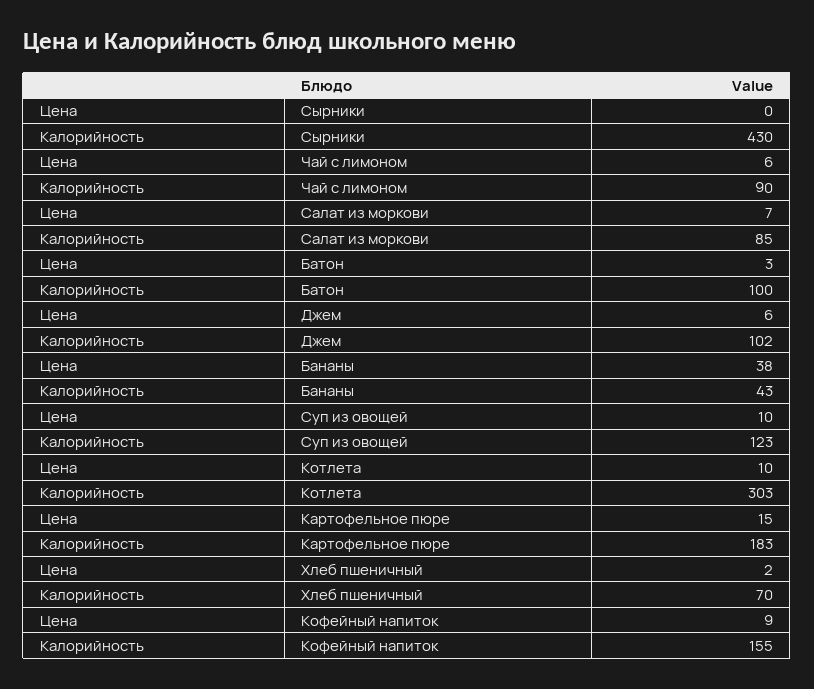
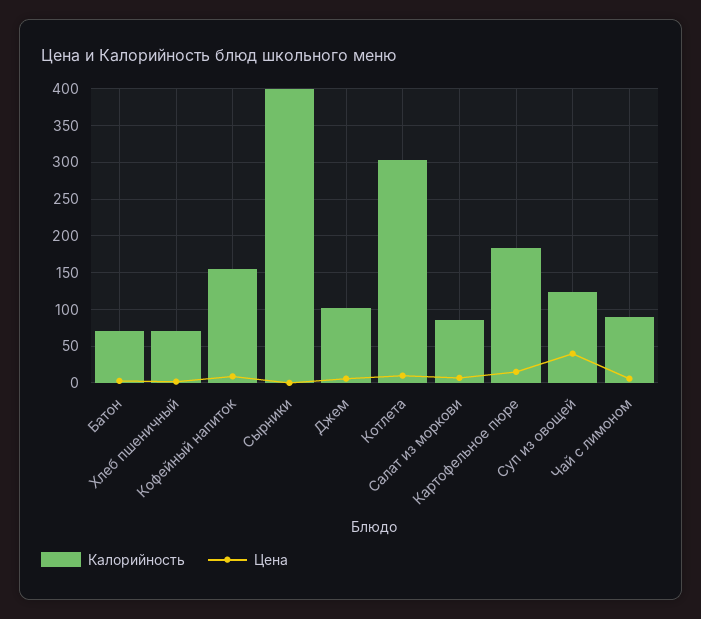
  {
    "Цена": {
      "Сырники": 0,
      "Чай с лимоном": 6,
      "Салат из моркови": 7,
      "Батон": 3,
      "Джем": 6,
-     "Бананы": 38,
-     "Суп из овощей": 10,
+     "Суп из овощей": 40,
      "Котлета": 10,
      "Картофельное пюре": 15,
      "Хлеб пшеничный": 2,
      "Кофейный напиток": 9
    },
    "Калорийность": {
-     "Сырники": 430,
+     "Сырники": 400,
      "Чай с лимоном": 90,
      "Салат из моркови": 85,
-     "Батон": 100,
+     "Батон": 70,
      "Джем": 102,
-     "Бананы": 43,
      "Суп из овощей": 123,
      "Котлета": 303,
      "Картофельное пюре": 183,
      "Хлеб пшеничный": 70,
      "Кофейный напиток": 155
    }
  }

